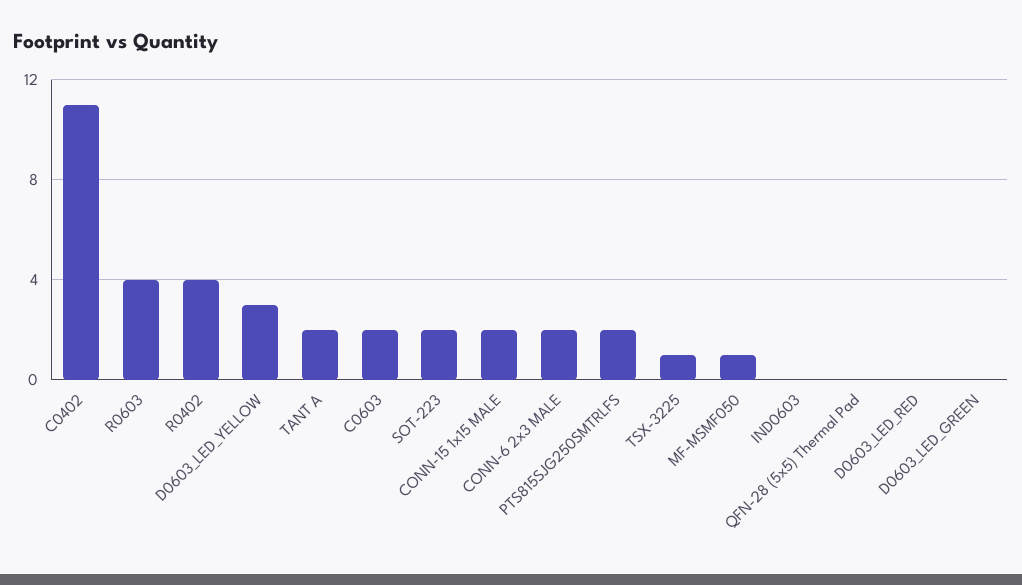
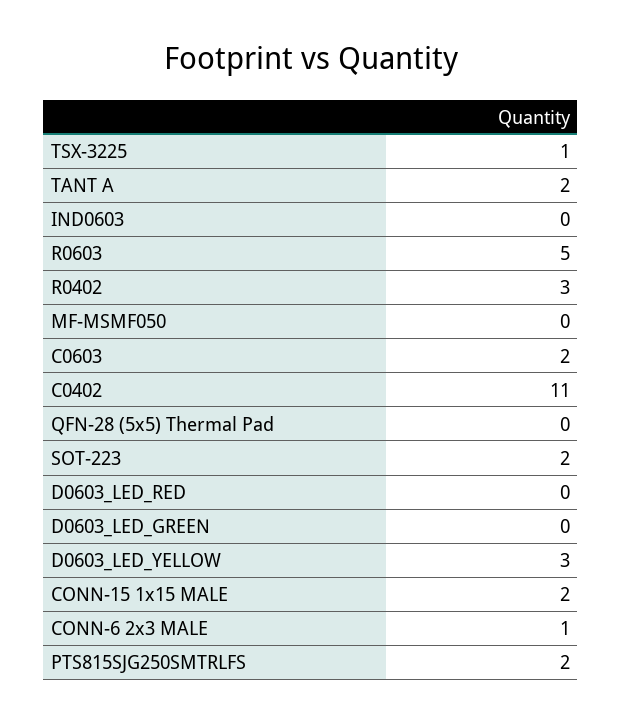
  {
    "C0402": 11,
-   "R0603": 4,
+   "R0603": 5,
-   "R0402": 4,
+   "R0402": 3,
    "D0603_LED_YELLOW": 3,
    "TANT A": 2,
    "C0603": 2,
    "SOT-223": 2,
    "CONN-15 1x15 MALE": 2,
-   "CONN-6 2x3 MALE": 2,
+   "CONN-6 2x3 MALE": 1,
    "PTS815SJG250SMTRLFS": 2,
    "TSX-3225": 1,
-   "MF-MSMF050": 1,
+   "MF-MSMF050": 0,
    "IND0603": 0,
    "QFN-28 (5x5) Thermal Pad": 0,
    "D0603_LED_RED": 0,
    "D0603_LED_GREEN": 0
  }

